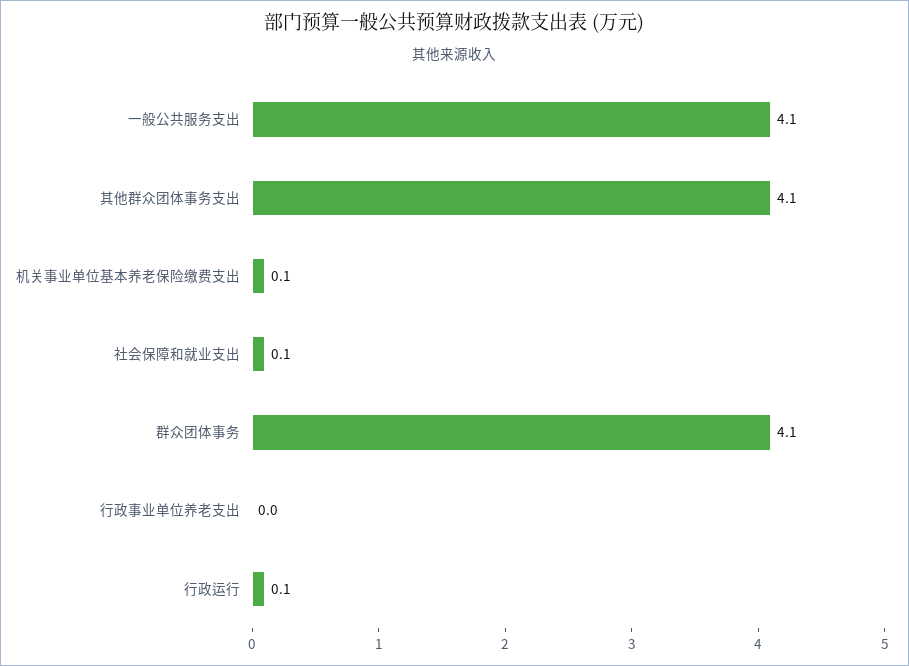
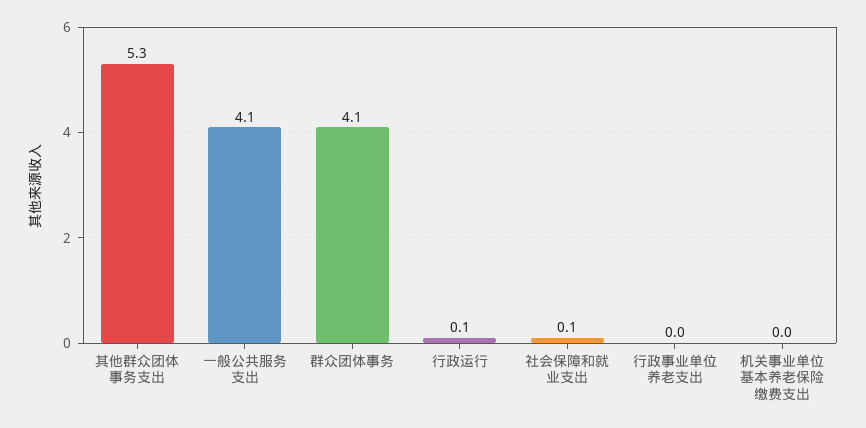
  {
    "一般公共服务支出": 4.1,
-   "其他群众团体事务支出": 4.1,
+   "其他群众团体事务支出": 5.3,
-   "机关事业单位基本养老保险缴费支出": 0.1,
+   "机关事业单位基本养老保险缴费支出": 0,
    "社会保障和就业支出": 0.1,
    "群众团体事务": 4.1,
    "行政事业单位养老支出": 0,
    "行政运行": 0.1
  }

